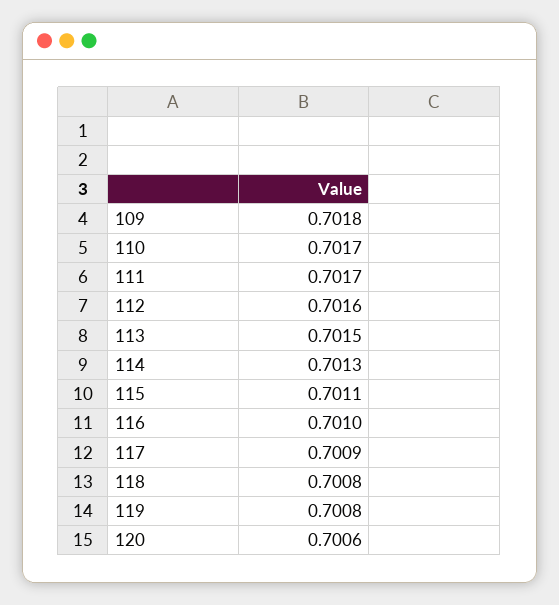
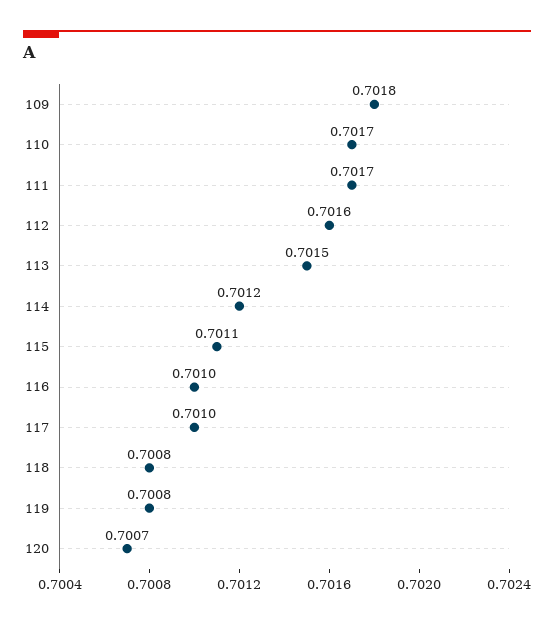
  {
    "109": 0.7018,
    "110": 0.7017,
    "111": 0.7017,
    "112": 0.7016,
    "113": 0.7015,
-   "114": 0.7013,
+   "114": 0.7012,
    "115": 0.7011,
    "116": 0.701,
-   "117": 0.7009,
+   "117": 0.701,
    "118": 0.7008,
    "119": 0.7008,
-   "120": 0.7006
+   "120": 0.7007
  }

